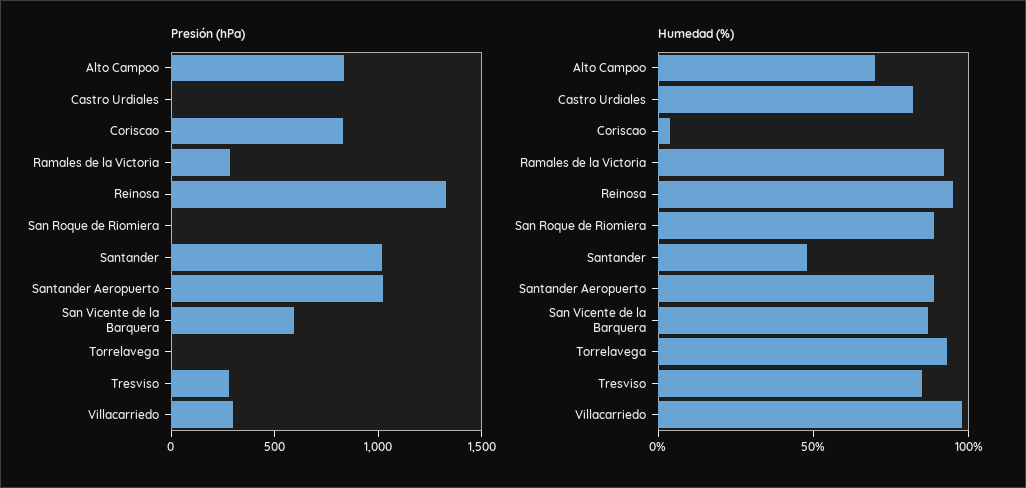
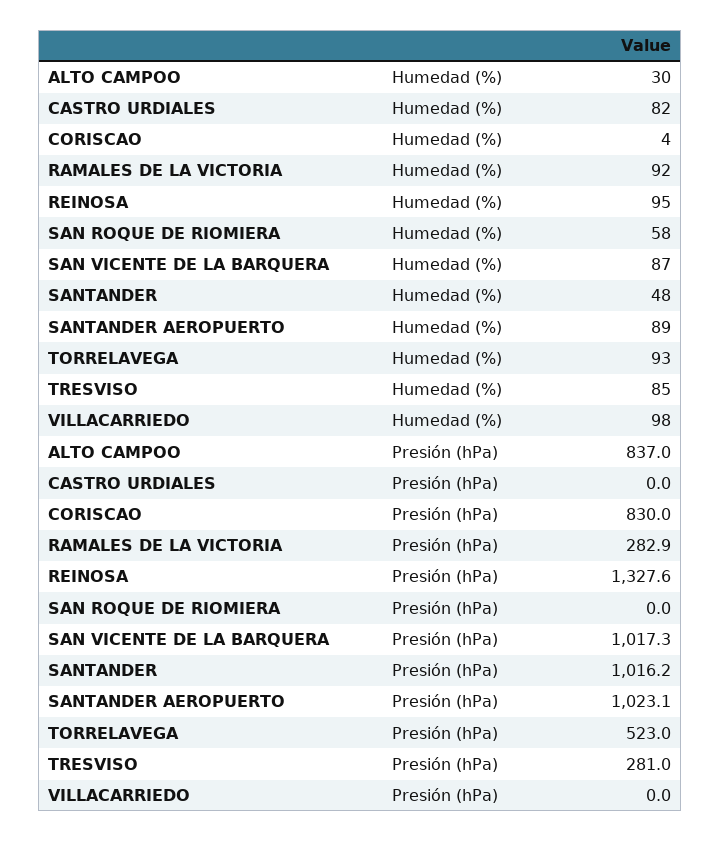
  {
    "Presión (hPa)": {
      "Alto Campoo": 837,
      "Castro Urdiales": 0,
      "Coriscao": 830,
      "Ramales de la Victoria": 282.9,
      "Reinosa": 1327.6,
      "San Roque de Riomiera": 0,
      "Santander": 1016.2,
      "Santander Aeropuerto": 1023.1,
-     "San Vicente de la Barquera": 600,
+     "San Vicente de la Barquera": 1017.3,
-     "Torrelavega": 0,
+     "Torrelavega": 523,
      "Tresviso": 281,
-     "Villacarriedo": 300
+     "Villacarriedo": 0
    },
    "Humedad (%)": {
-     "Alto Campoo": 70,
+     "Alto Campoo": 30,
      "Castro Urdiales": 82,
      "Coriscao": 4,
      "Ramales de la Victoria": 92,
      "Reinosa": 95,
-     "San Roque de Riomiera": 90,
+     "San Roque de Riomiera": 58,
      "Santander": 48,
      "Santander Aeropuerto": 89,
      "San Vicente de la Barquera": 87,
      "Torrelavega": 93,
      "Tresviso": 85,
      "Villacarriedo": 98
    }
  }

